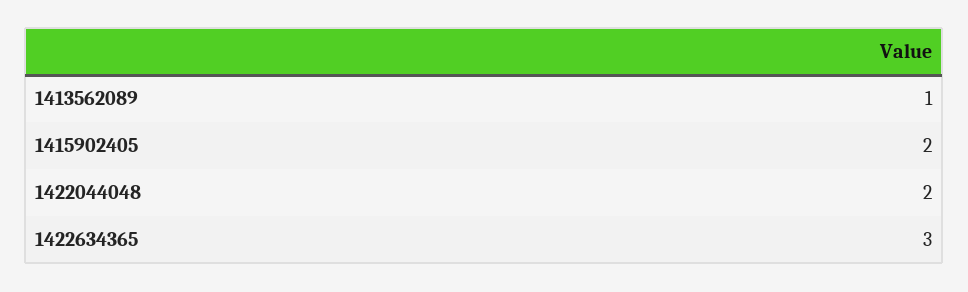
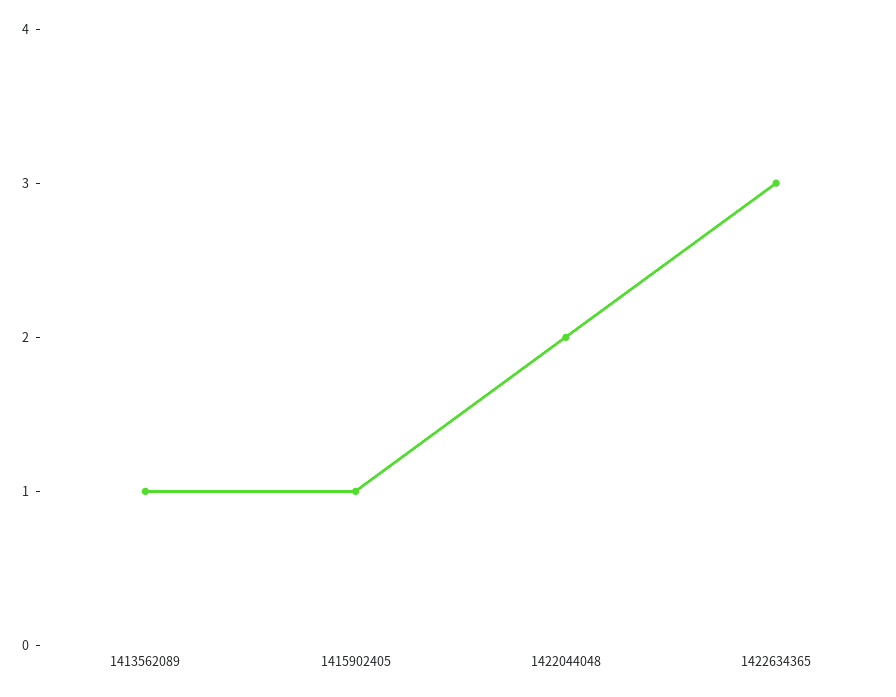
  {
    "1413562089": 1,
-   "1415902405": 2,
+   "1415902405": 1,
    "1422044048": 2,
    "1422634365": 3
  }

